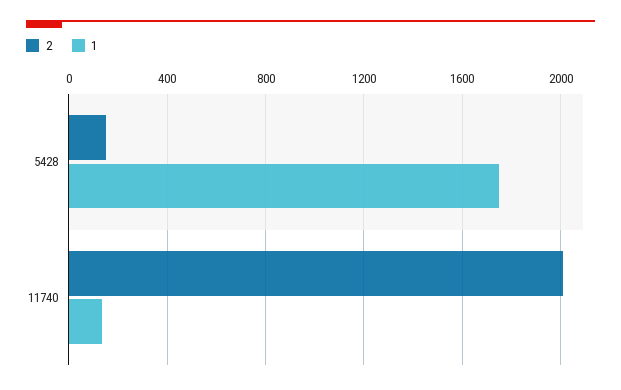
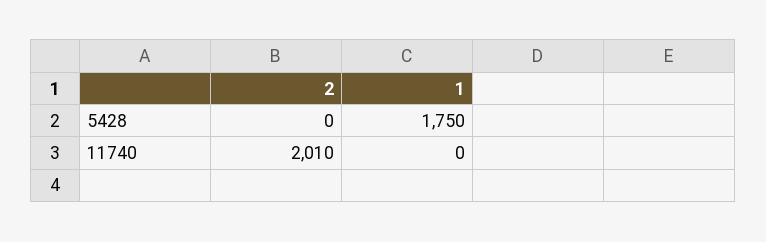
  {
    "2": {
-     "5428": 150,
+     "5428": 0,
      "11740": 2010
    },
    "1": {
      "5428": 1750,
-     "11740": 150
+     "11740": 0
    }
  }

